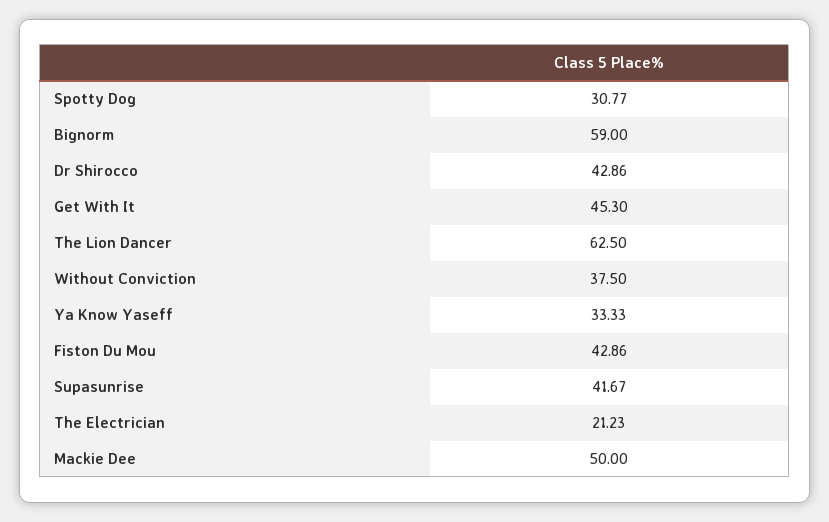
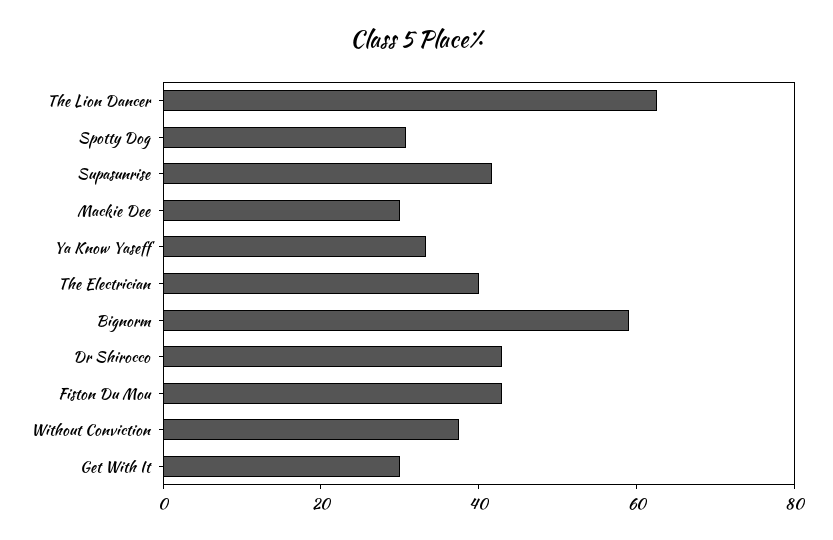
  {
    "Spotty Dog": 30.77,
    "Bignorm": 59,
    "Dr Shirocco": 42.86,
-   "Get With It": 45.3,
+   "Get With It": 30,
    "The Lion Dancer": 62.5,
    "Without Conviction": 37.5,
    "Ya Know Yaseff": 33.33,
    "Fiston Du Mou": 42.86,
    "Supasunrise": 41.67,
-   "The Electrician": 21.23,
+   "The Electrician": 40,
-   "Mackie Dee": 50
+   "Mackie Dee": 30
  }

